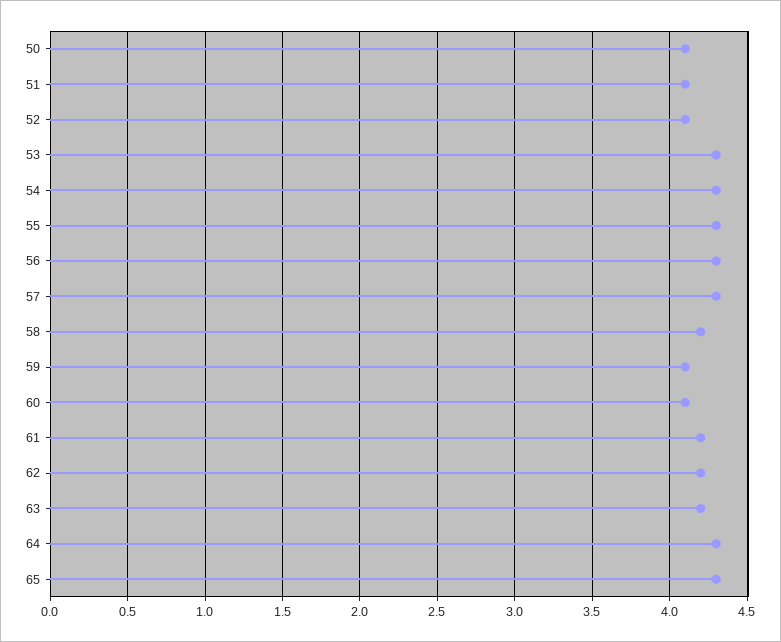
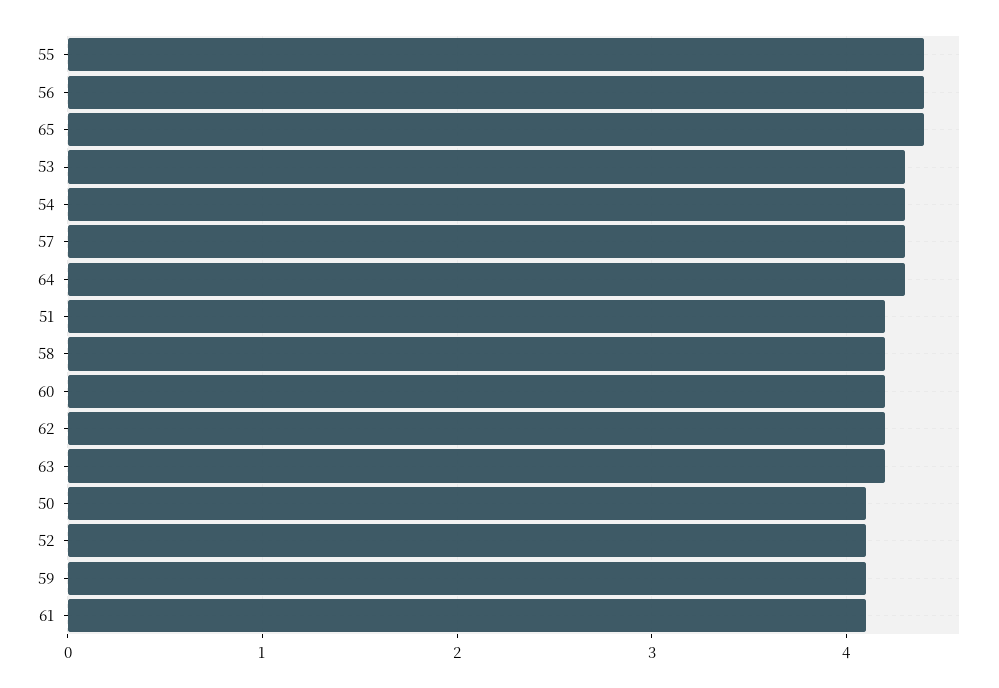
  {
    "50": 4.1,
-   "51": 4.1,
+   "51": 4.2,
    "52": 4.1,
    "53": 4.3,
    "54": 4.3,
-   "55": 4.3,
+   "55": 4.4,
-   "56": 4.3,
+   "56": 4.4,
    "57": 4.3,
    "58": 4.2,
    "59": 4.1,
-   "60": 4.1,
+   "60": 4.2,
-   "61": 4.2,
+   "61": 4.1,
    "62": 4.2,
    "63": 4.2,
    "64": 4.3,
-   "65": 4.3
+   "65": 4.4
  }

